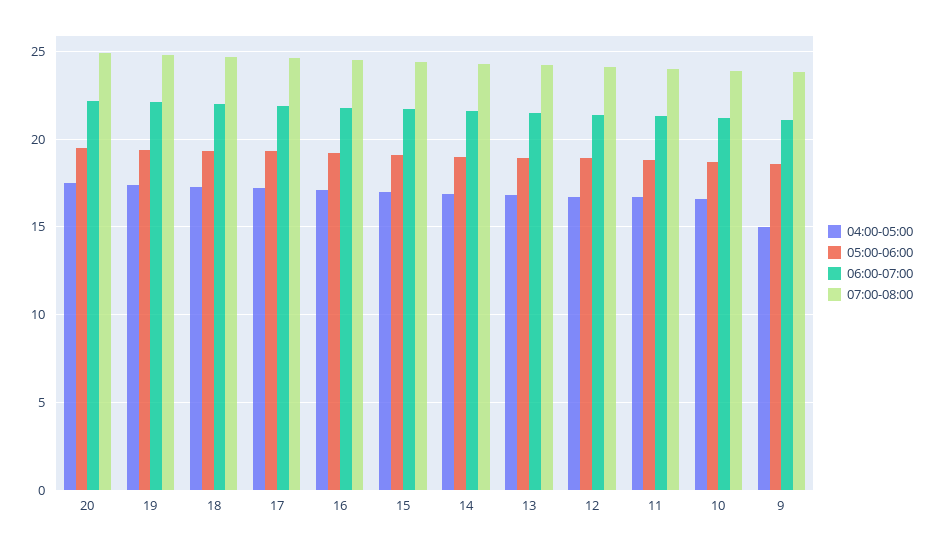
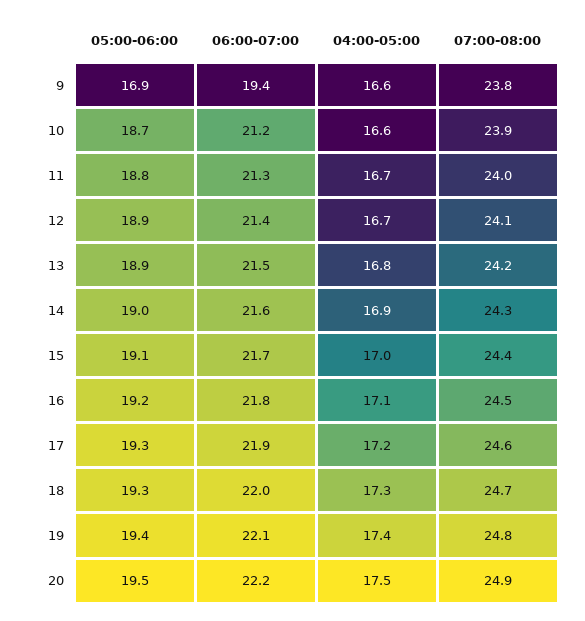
  {
    "04:00-05:00": {
      "20": 17.5,
      "19": 17.4,
      "18": 17.3,
      "17": 17.2,
      "16": 17.1,
      "15": 17,
      "14": 16.9,
      "13": 16.8,
      "12": 16.7,
      "11": 16.7,
      "10": 16.6,
-     "9": 15
+     "9": 16.6
    },
    "05:00-06:00": {
      "20": 19.5,
      "19": 19.4,
      "18": 19.3,
      "17": 19.3,
      "16": 19.2,
      "15": 19.1,
      "14": 19,
      "13": 18.9,
      "12": 18.9,
      "11": 18.8,
      "10": 18.7,
-     "9": 18.5
+     "9": 16.9
    },
    "06:00-07:00": {
      "20": 22.2,
      "19": 22.1,
      "18": 22,
      "17": 21.9,
      "16": 21.8,
      "15": 21.7,
      "14": 21.6,
      "13": 21.5,
      "12": 21.4,
      "11": 21.3,
      "10": 21.2,
-     "9": 21
+     "9": 19.4
    },
    "07:00-08:00": {
      "20": 24.9,
      "19": 24.8,
      "18": 24.7,
      "17": 24.6,
      "16": 24.5,
      "15": 24.4,
      "14": 24.3,
      "13": 24.2,
      "12": 24.1,
      "11": 24,
      "10": 23.9,
      "9": 23.8
    }
  }

